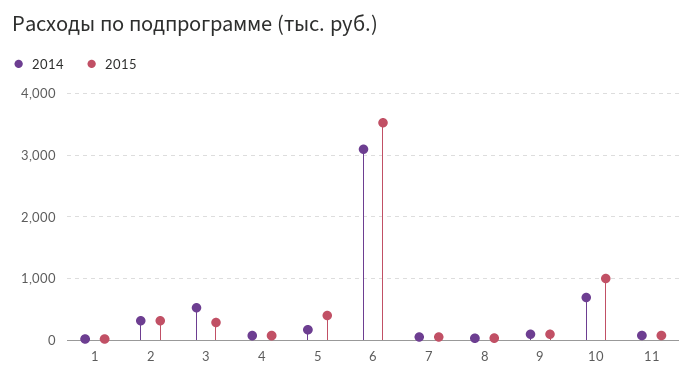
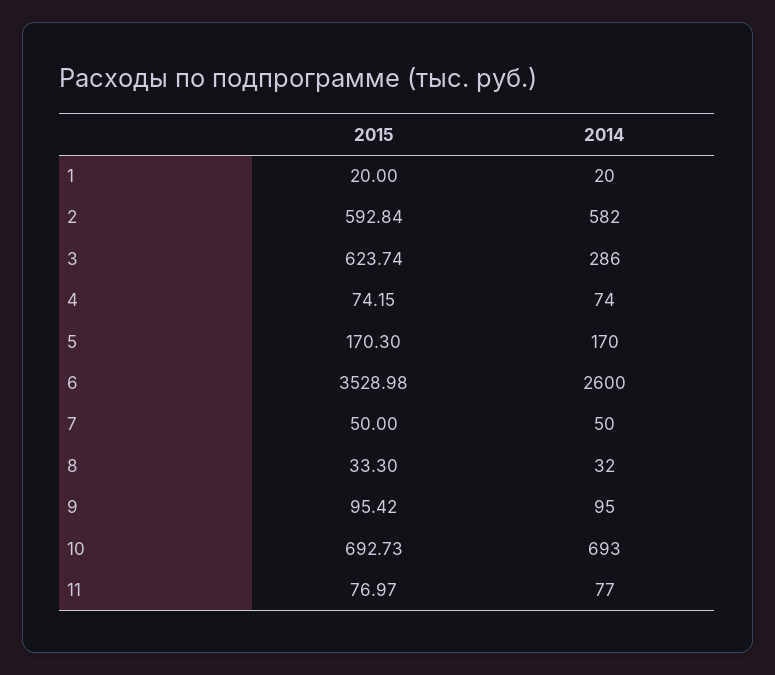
  {
    "2014": {
      "1": 20,
-     "2": 300,
+     "2": 582,
-     "3": 500,
+     "3": 286,
      "4": 74,
      "5": 170,
-     "6": 3100,
+     "6": 2600,
      "7": 50,
      "8": 32,
      "9": 95,
      "10": 693,
      "11": 77
    },
    "2015": {
      "1": 20,
-     "2": 300,
+     "2": 592.84,
-     "3": 300,
+     "3": 623.74,
      "4": 74.15,
-     "5": 400,
+     "5": 170.3,
      "6": 3528.98,
      "7": 50,
      "8": 33.3,
      "9": 95.42,
-     "10": 1000,
+     "10": 692.73,
      "11": 76.97
    }
  }

